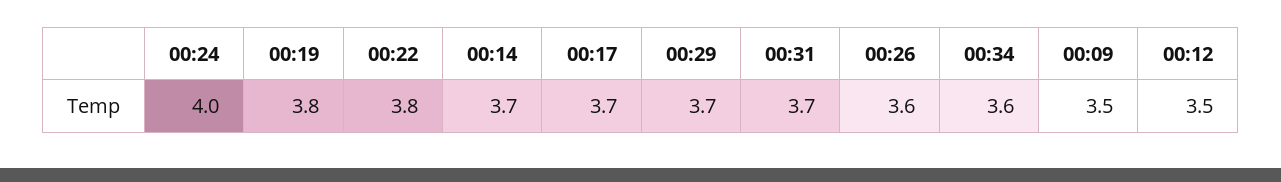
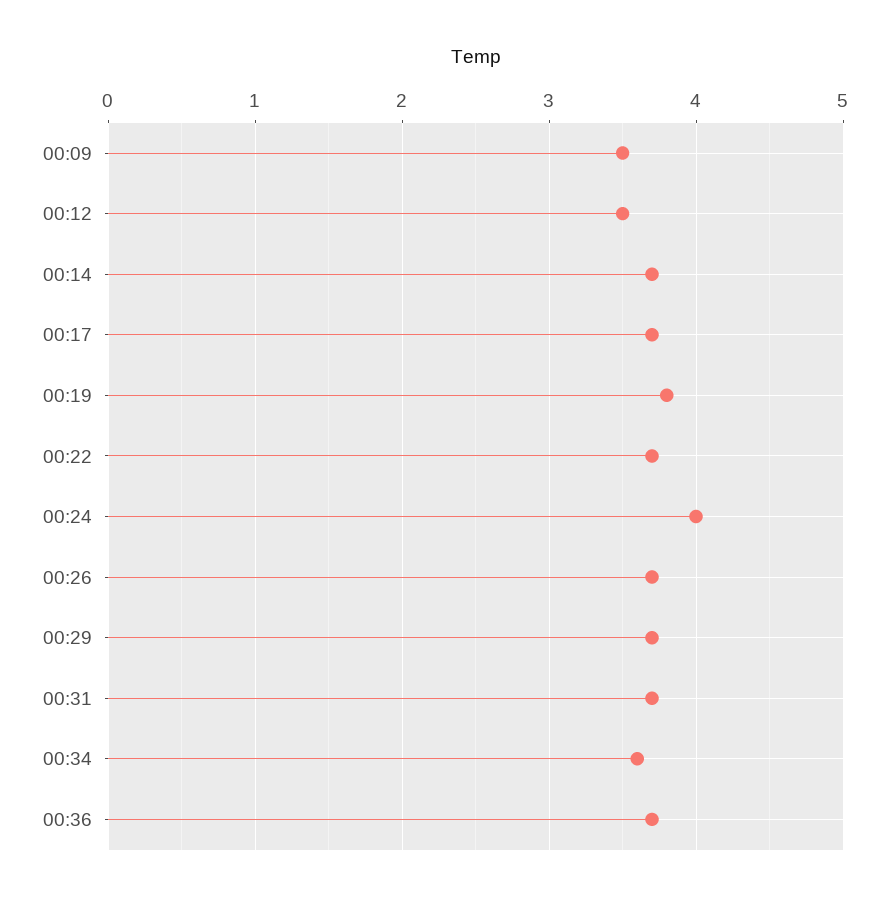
  {
    "00:24": 4,
    "00:19": 3.8,
-   "00:22": 3.8,
+   "00:22": 3.7,
    "00:14": 3.7,
    "00:17": 3.7,
    "00:29": 3.7,
    "00:31": 3.7,
-   "00:26": 3.6,
+   "00:26": 3.7,
    "00:34": 3.6,
    "00:09": 3.5,
-   "00:12": 3.5
+   "00:12": 3.5,
+   "00:36": 3.7
  }

